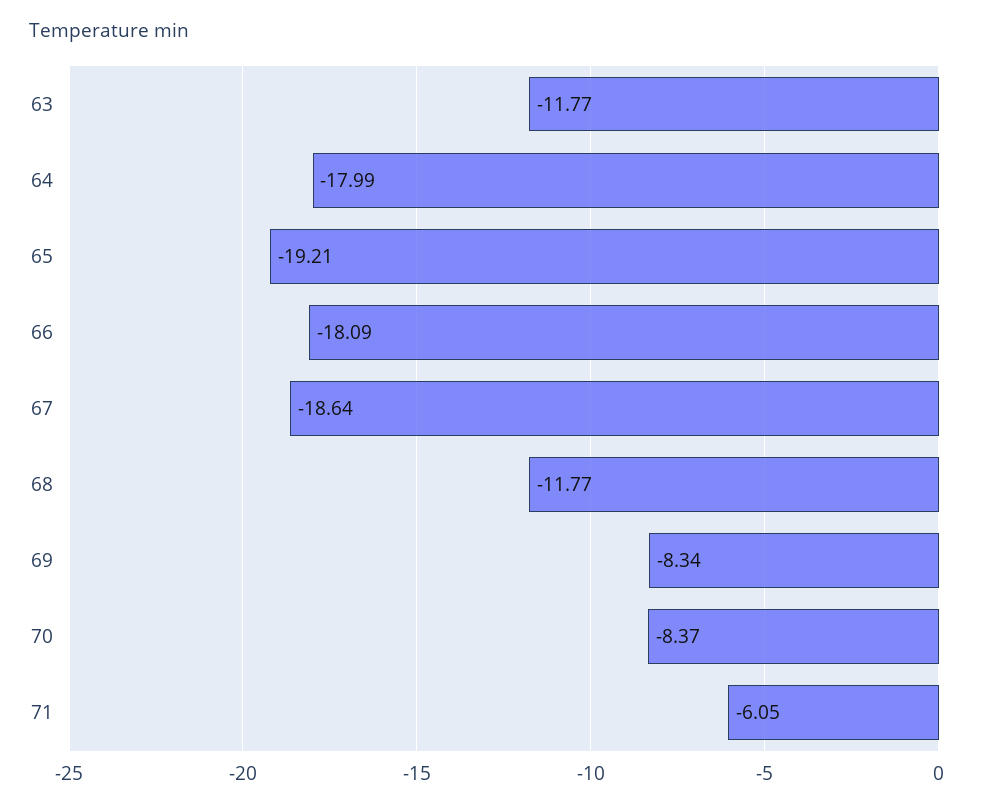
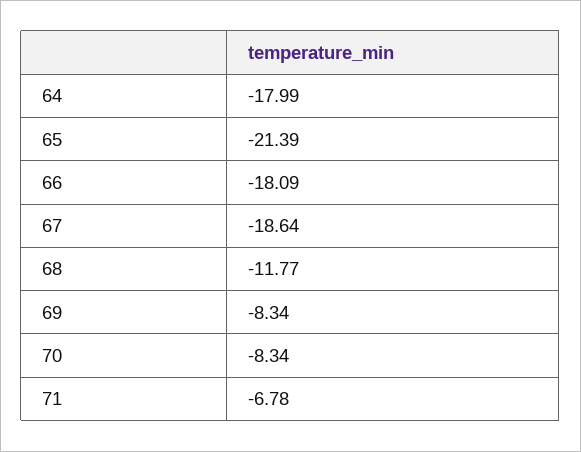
  {
-   "63": -11.77,
    "64": -17.99,
-   "65": -19.21,
+   "65": -21.39,
    "66": -18.09,
    "67": -18.64,
    "68": -11.77,
    "69": -8.34,
-   "70": -8.37,
+   "70": -8.34,
-   "71": -6.05
+   "71": -6.78
  }

